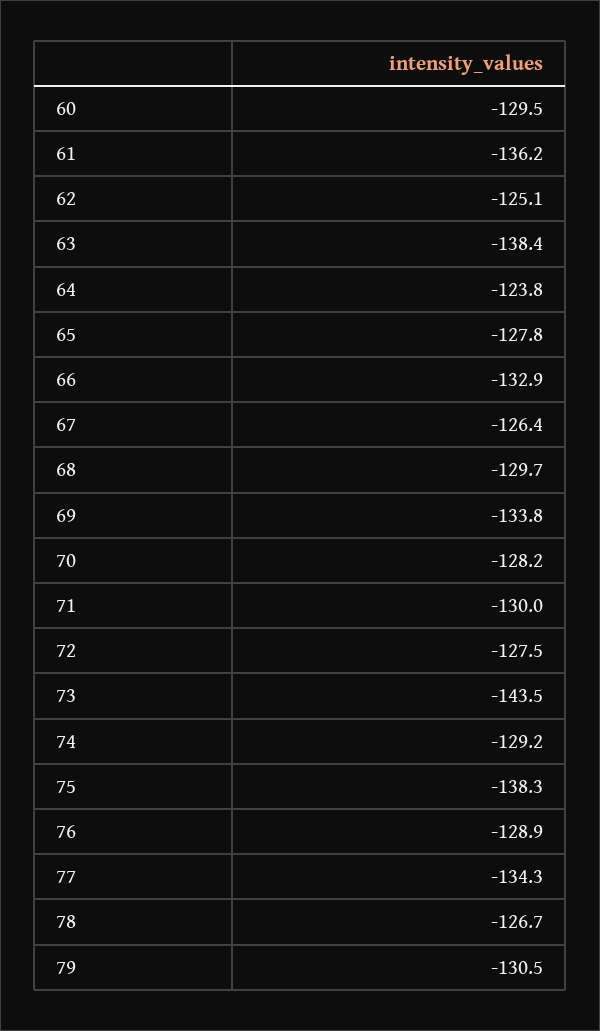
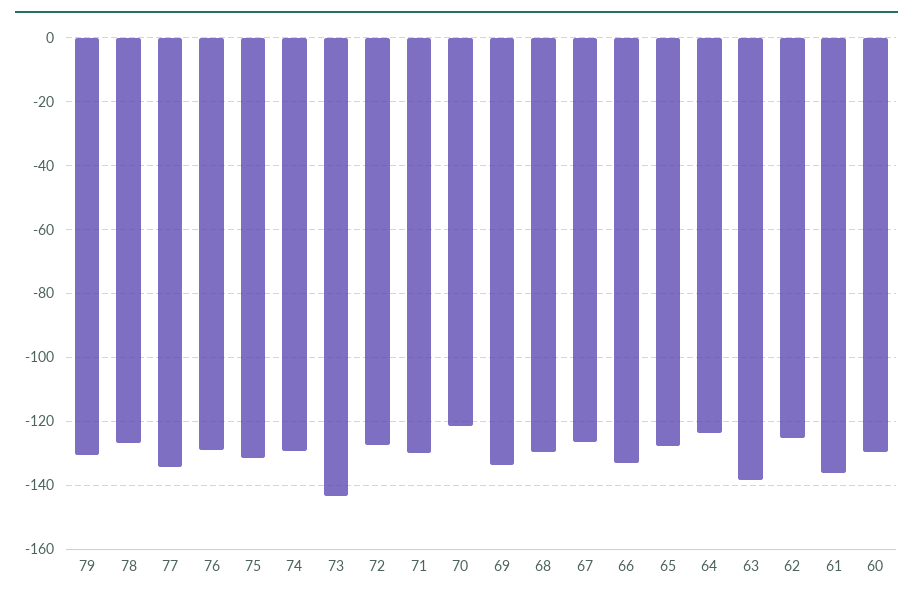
  {
    "60": -129.5,
    "61": -136.2,
    "62": -125.1,
    "63": -138.4,
    "64": -123.8,
    "65": -127.8,
    "66": -132.9,
    "67": -126.4,
    "68": -129.7,
    "69": -133.8,
-   "70": -128.2,
+   "70": -122,
    "71": -130,
    "72": -127.5,
    "73": -143.5,
    "74": -129.2,
-   "75": -138.3,
+   "75": -132,
    "76": -128.9,
    "77": -134.3,
    "78": -126.7,
    "79": -130.5
  }

